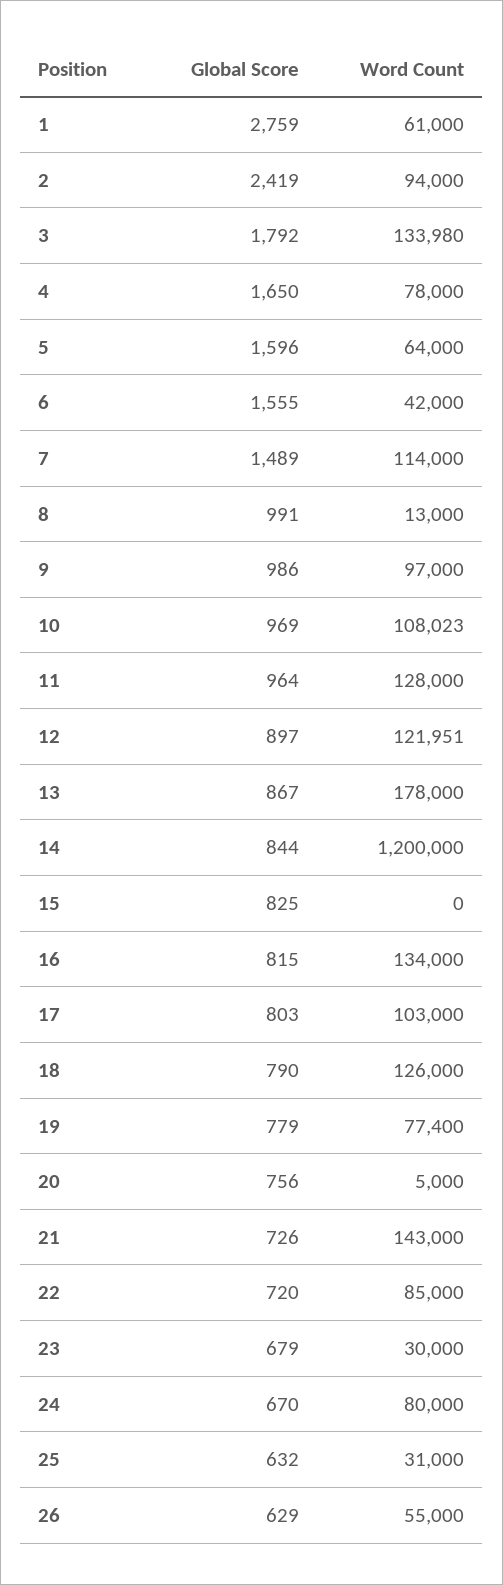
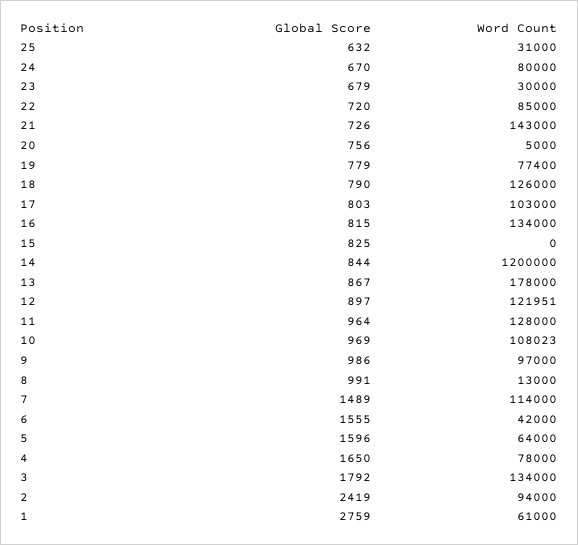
  {
    "Global Score": {
      "1": 2759,
      "2": 2419,
      "3": 1792,
      "4": 1650,
      "5": 1596,
      "6": 1555,
      "7": 1489,
      "8": 991,
      "9": 986,
      "10": 969,
      "11": 964,
      "12": 897,
      "13": 867,
      "14": 844,
      "15": 825,
      "16": 815,
      "17": 803,
      "18": 790,
      "19": 779,
      "20": 756,
      "21": 726,
      "22": 720,
      "23": 679,
      "24": 670,
-     "25": 632,
+     "25": 632
-     "26": 629
    },
    "Word Count": {
      "1": 61000,
      "2": 94000,
-     "3": 133980,
+     "3": 134000,
      "4": 78000,
      "5": 64000,
      "6": 42000,
      "7": 114000,
      "8": 13000,
      "9": 97000,
      "10": 108023,
      "11": 128000,
      "12": 121951,
      "13": 178000,
      "14": 1200000,
      "15": 0,
      "16": 134000,
      "17": 103000,
      "18": 126000,
      "19": 77400,
      "20": 5000,
      "21": 143000,
      "22": 85000,
      "23": 30000,
      "24": 80000,
-     "25": 31000,
+     "25": 31000
-     "26": 55000
    }
  }

